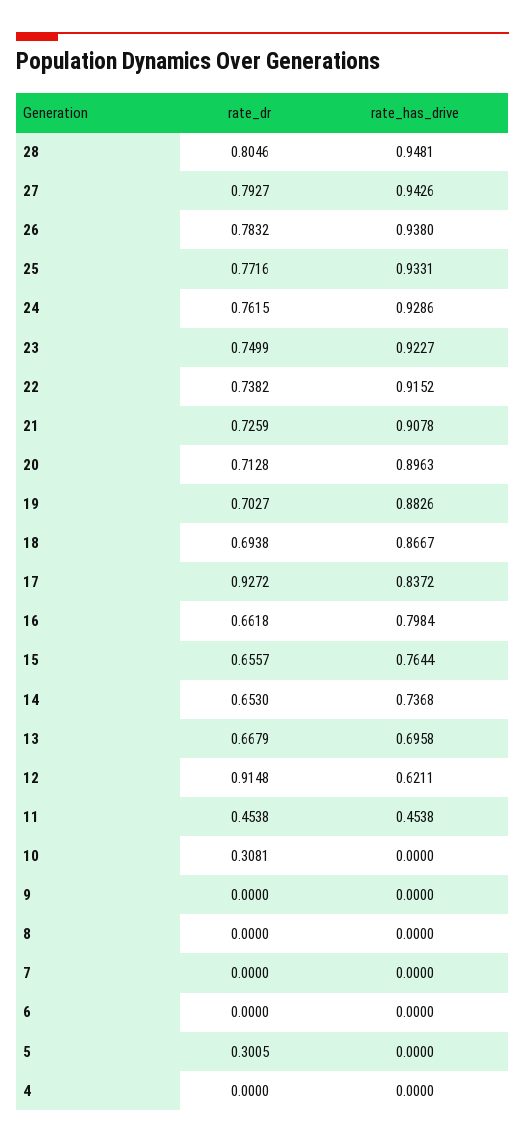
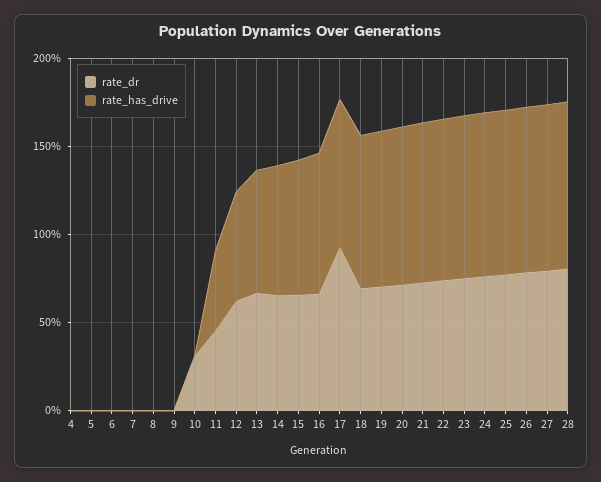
  {
    "rate_dr": {
      "28": 0.8046,
      "27": 0.7927,
      "26": 0.7832,
      "25": 0.7716,
      "24": 0.7615,
      "23": 0.7499,
      "22": 0.7382,
      "21": 0.7259,
      "20": 0.7128,
      "19": 0.7027,
      "18": 0.6938,
      "17": 0.9272,
      "16": 0.6618,
      "15": 0.6557,
      "14": 0.653,
      "13": 0.6679,
-     "12": 0.9148,
+     "12": 0.6,
      "11": 0.4538,
      "10": 0.3081,
      "9": 0,
      "8": 0,
      "7": 0,
      "6": 0,
-     "5": 0.3005,
+     "5": 0,
      "4": 0
    },
    "rate_has_drive": {
      "28": 0.9481,
      "27": 0.9426,
      "26": 0.938,
      "25": 0.9331,
      "24": 0.9286,
      "23": 0.9227,
      "22": 0.9152,
      "21": 0.9078,
      "20": 0.8963,
      "19": 0.8826,
      "18": 0.8667,
      "17": 0.8372,
      "16": 0.7984,
      "15": 0.7644,
      "14": 0.7368,
      "13": 0.6958,
      "12": 0.6211,
      "11": 0.4538,
      "10": 0,
      "9": 0,
      "8": 0,
      "7": 0,
      "6": 0,
      "5": 0,
      "4": 0
    }
  }

